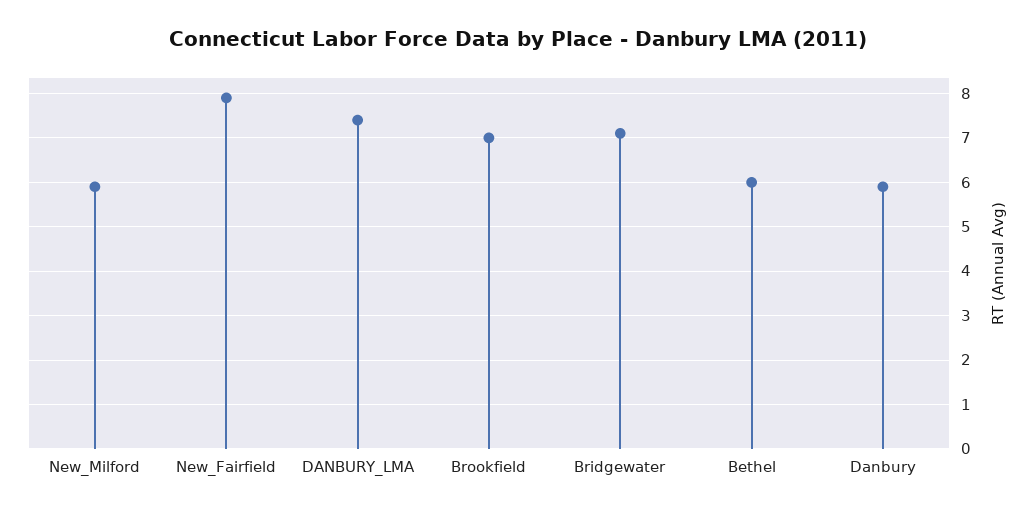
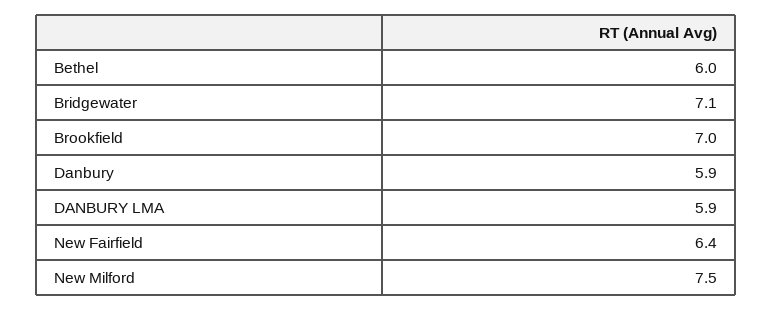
  {
-   "New_Milford": 6,
+   "New_Milford": 7.5,
-   "New_Fairfield": 8,
+   "New_Fairfield": 6.4,
-   "DANBURY_LMA": 7.5,
+   "DANBURY_LMA": 5.9,
    "Brookfield": 7,
    "Bridgewater": 7.1,
    "Bethel": 6,
    "Danbury": 5.9
  }

